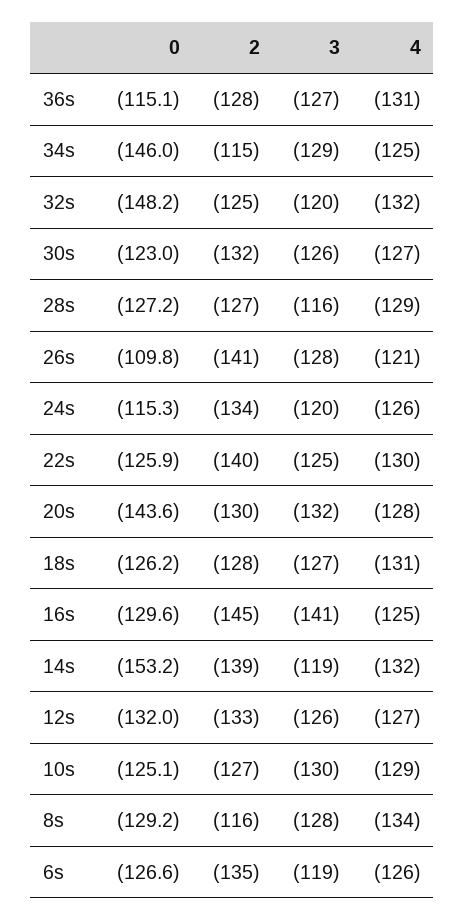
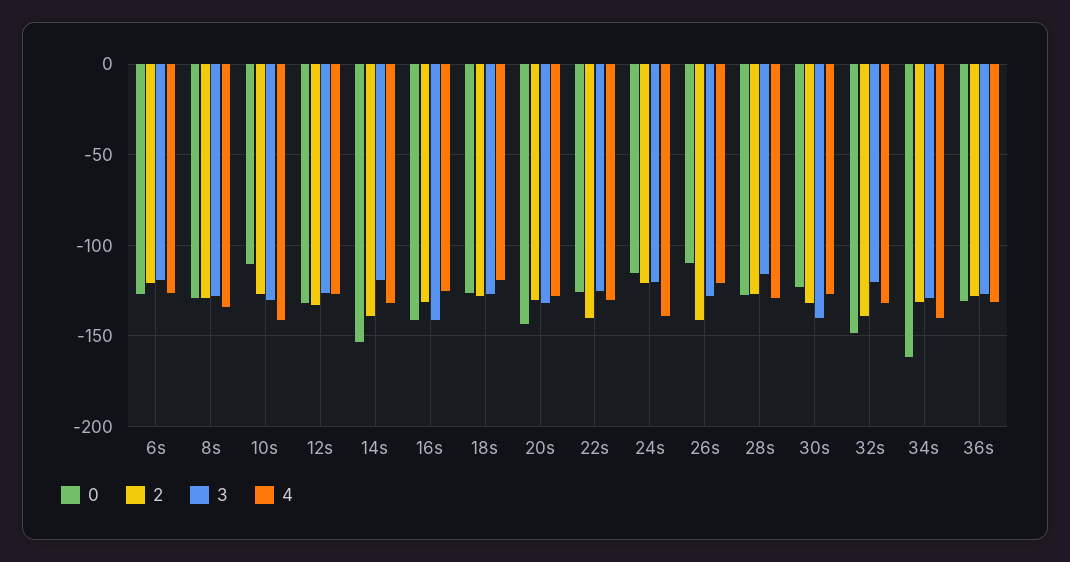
  {
    "0": {
-     "36s": -115.1,
+     "36s": -130,
-     "34s": -146,
+     "34s": -160,
      "32s": -148.2,
      "30s": -123,
      "28s": -127.2,
      "26s": -109.8,
      "24s": -115.3,
      "22s": -125.9,
      "20s": -143.6,
      "18s": -126.2,
-     "16s": -129.6,
+     "16s": -140,
      "14s": -153.2,
      "12s": -132,
-     "10s": -125.1,
+     "10s": -110,
      "8s": -129.2,
      "6s": -126.6
    },
    "2": {
      "36s": -128,
-     "34s": -115,
+     "34s": -130,
-     "32s": -125,
+     "32s": -140,
      "30s": -132,
      "28s": -127,
      "26s": -141,
-     "24s": -134,
+     "24s": -120,
      "22s": -140,
      "20s": -130,
      "18s": -128,
-     "16s": -145,
+     "16s": -130,
      "14s": -139,
      "12s": -133,
      "10s": -127,
-     "8s": -116,
+     "8s": -130,
-     "6s": -135
+     "6s": -120
    },
    "3": {
      "36s": -127,
      "34s": -129,
      "32s": -120,
-     "30s": -126,
+     "30s": -140,
      "28s": -116,
      "26s": -128,
      "24s": -120,
      "22s": -125,
      "20s": -132,
      "18s": -127,
      "16s": -141,
      "14s": -119,
      "12s": -126,
      "10s": -130,
      "8s": -128,
      "6s": -119
    },
    "4": {
      "36s": -131,
-     "34s": -125,
+     "34s": -140,
      "32s": -132,
      "30s": -127,
      "28s": -129,
      "26s": -121,
-     "24s": -126,
+     "24s": -140,
      "22s": -130,
      "20s": -128,
-     "18s": -131,
+     "18s": -120,
      "16s": -125,
      "14s": -132,
      "12s": -127,
-     "10s": -129,
+     "10s": -140,
      "8s": -134,
      "6s": -126
    }
  }

